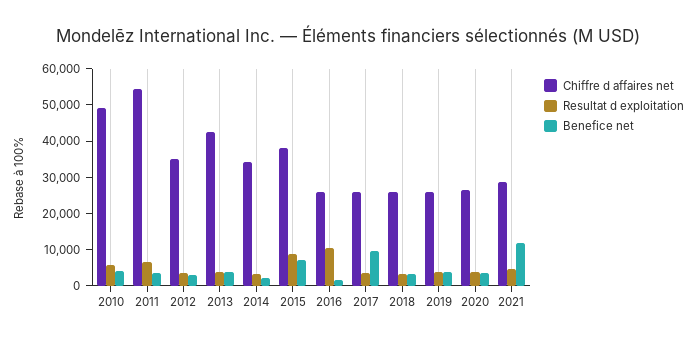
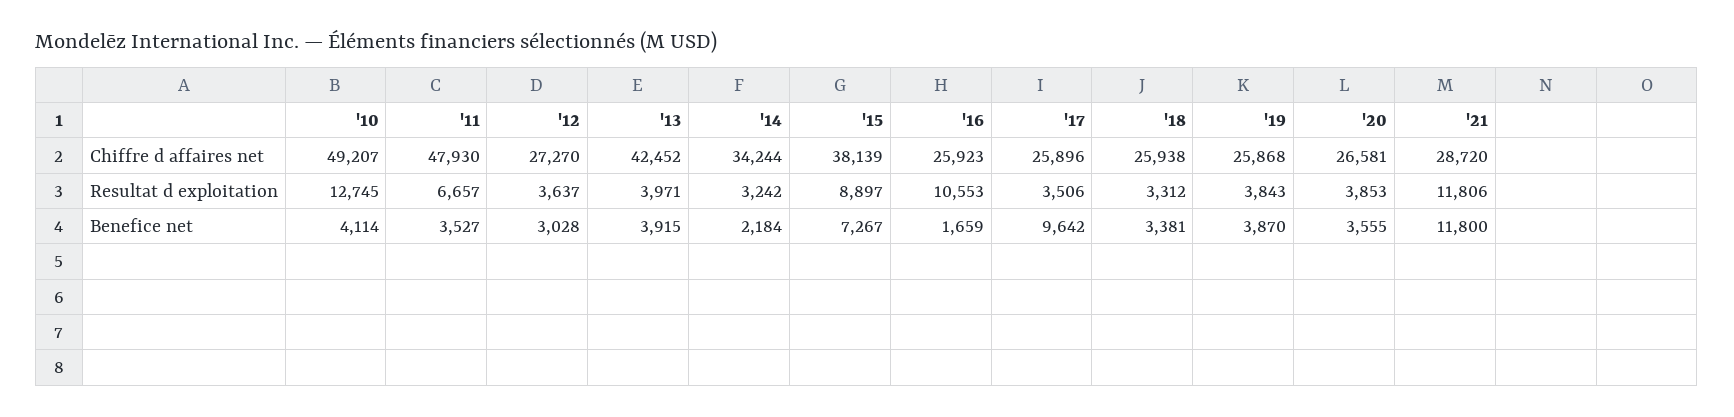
  {
    "Chiffre d affaires net": {
      "2010": 49207,
-     "2011": 55000,
+     "2011": 47930,
-     "2012": 35000,
+     "2012": 27270,
      "2013": 42452,
      "2014": 34244,
      "2015": 38139,
      "2016": 25923,
      "2017": 25896,
      "2018": 25938,
      "2019": 25868,
      "2020": 26581,
      "2021": 28720
    },
    "Resultat d exploitation": {
-     "2010": 5000,
+     "2010": 12745,
      "2011": 6657,
      "2012": 3637,
      "2013": 3971,
      "2014": 3242,
      "2015": 8897,
      "2016": 10553,
      "2017": 3506,
      "2018": 3312,
      "2019": 3843,
      "2020": 3853,
-     "2021": 5000
+     "2021": 11806
    },
    "Benefice net": {
      "2010": 4114,
      "2011": 3527,
      "2012": 3028,
      "2013": 3915,
      "2014": 2184,
      "2015": 7267,
      "2016": 1659,
      "2017": 9642,
      "2018": 3381,
      "2019": 3870,
      "2020": 3555,
      "2021": 11800
    }
  }

